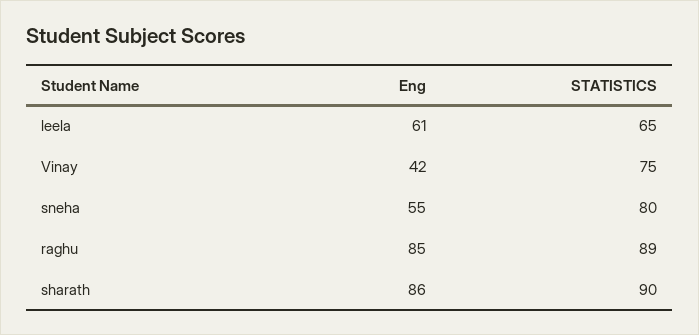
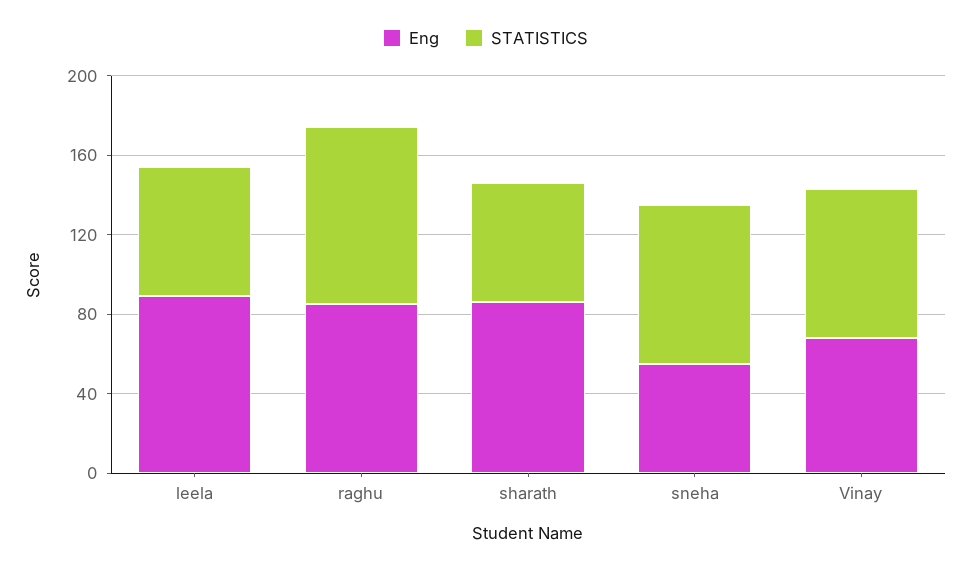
  {
    "Eng": {
-     "leela": 61,
+     "leela": 90,
-     "Vinay": 42,
+     "Vinay": 70,
      "sneha": 55,
      "raghu": 85,
      "sharath": 86
    },
    "STATISTICS": {
      "leela": 65,
      "Vinay": 75,
      "sneha": 80,
      "raghu": 89,
-     "sharath": 90
+     "sharath": 60
    }
  }

